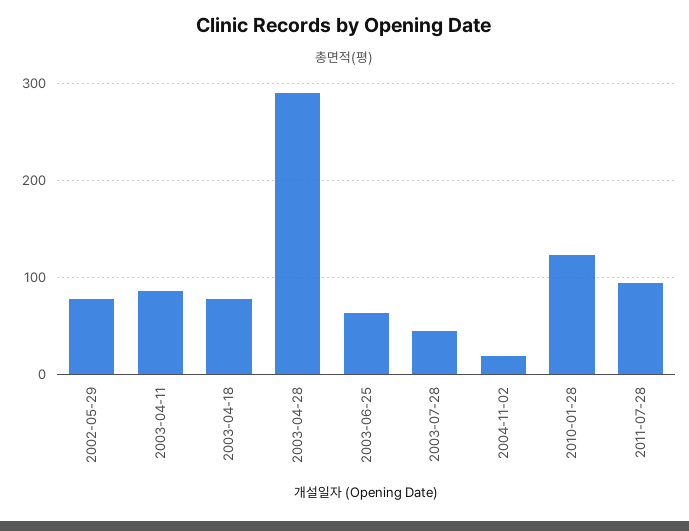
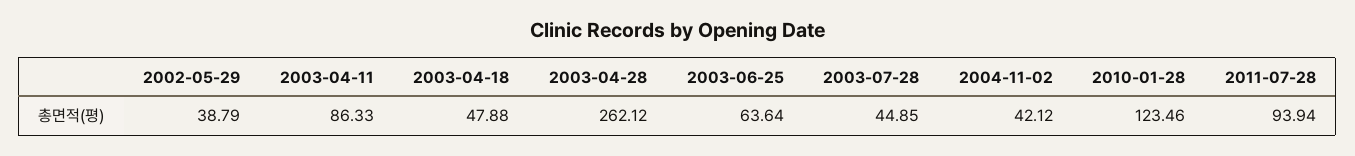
  {
-   "2002-05-29": 80,
+   "2002-05-29": 38.79,
    "2003-04-11": 86.33,
-   "2003-04-18": 80,
+   "2003-04-18": 47.88,
-   "2003-04-28": 290,
+   "2003-04-28": 262.12,
    "2003-06-25": 63.64,
    "2003-07-28": 44.85,
-   "2004-11-02": 20,
+   "2004-11-02": 42.12,
    "2010-01-28": 123.46,
    "2011-07-28": 93.94
  }

